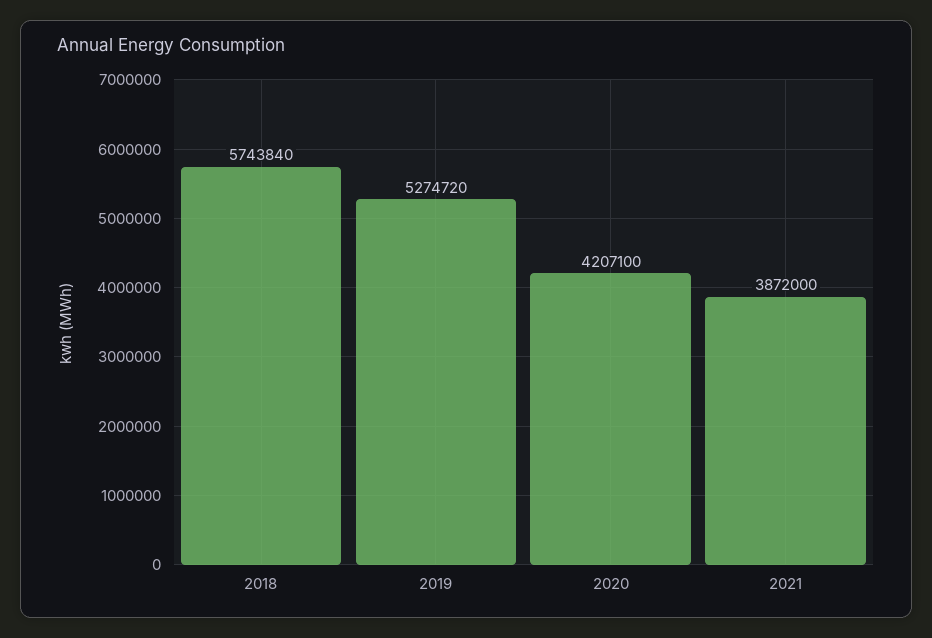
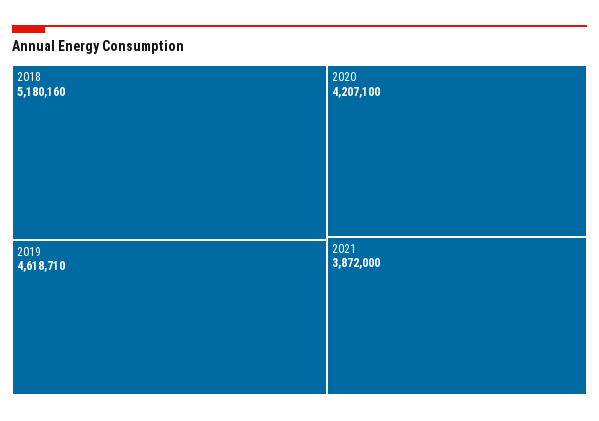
  {
-   "2018": 5743840,
+   "2018": 5180160,
-   "2019": 5274720,
+   "2019": 4618710,
    "2020": 4207100,
    "2021": 3872000
  }

